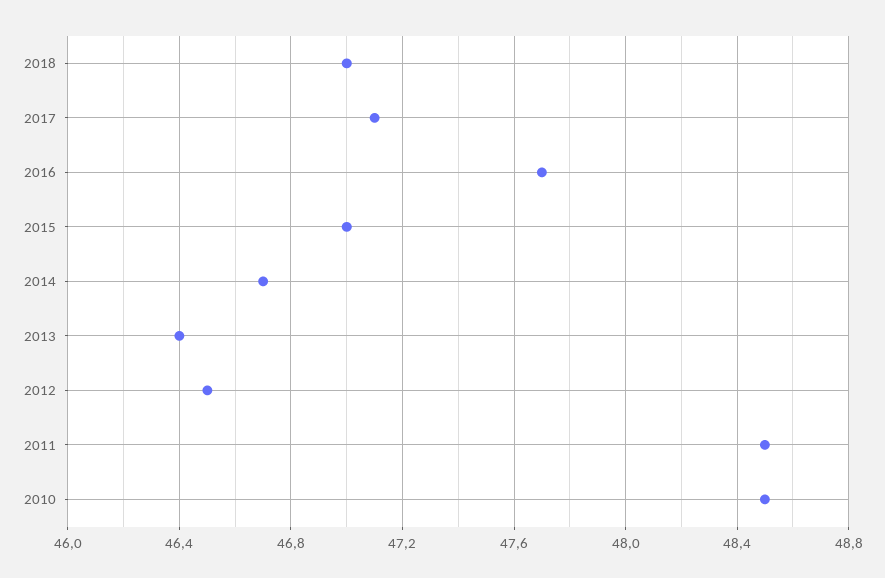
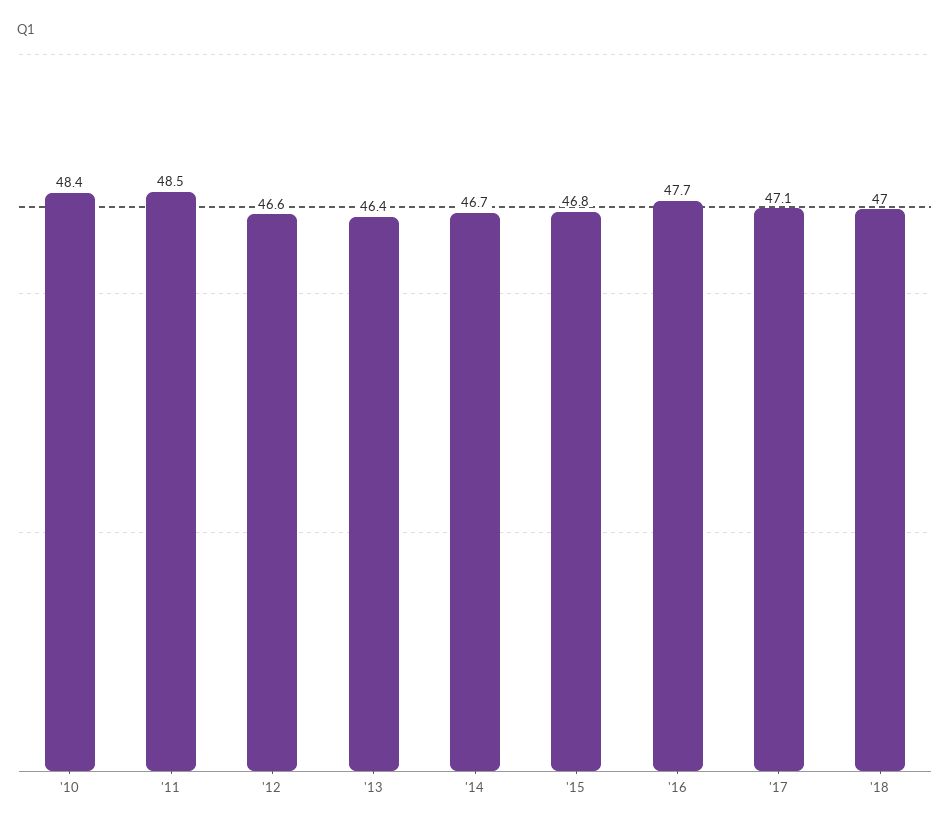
  {
    "2018": 47,
    "2017": 47.1,
    "2016": 47.7,
-   "2015": 47,
+   "2015": 46.8,
    "2014": 46.7,
    "2013": 46.4,
-   "2012": 46.5,
+   "2012": 46.6,
    "2011": 48.5,
-   "2010": 48.5
+   "2010": 48.4
  }

